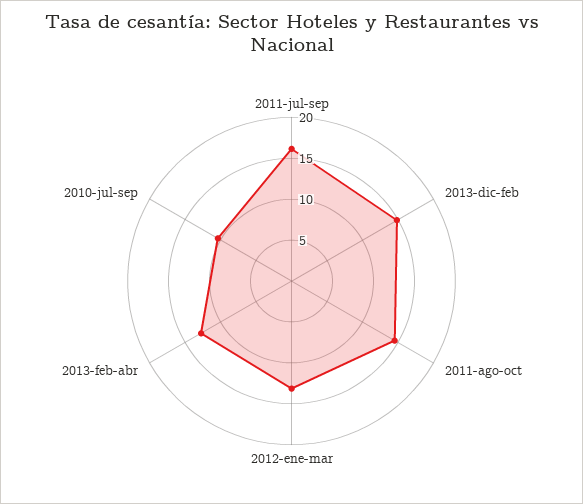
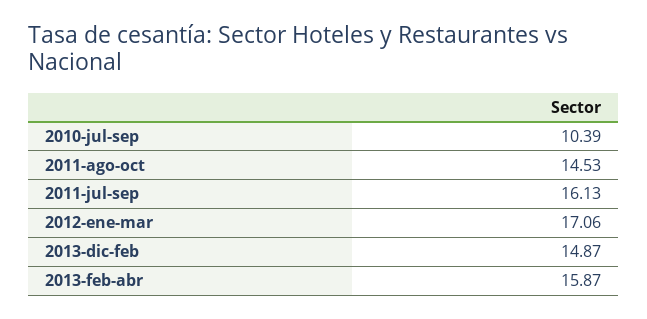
  {
    "2011-jul-sep": 16.13,
    "2013-dic-feb": 14.87,
    "2011-ago-oct": 14.53,
-   "2012-ene-mar": 13,
+   "2012-ene-mar": 17.06,
-   "2013-feb-abr": 13,
+   "2013-feb-abr": 15.87,
    "2010-jul-sep": 10.39
  }

